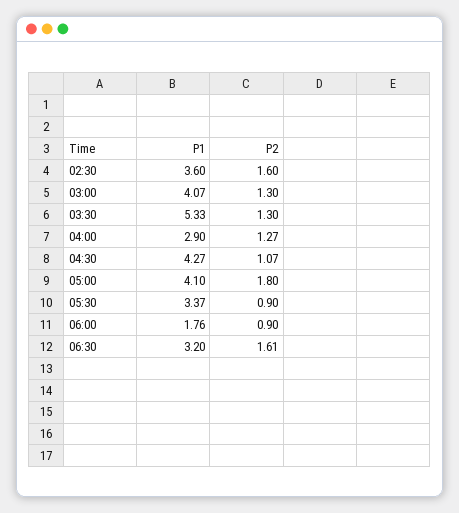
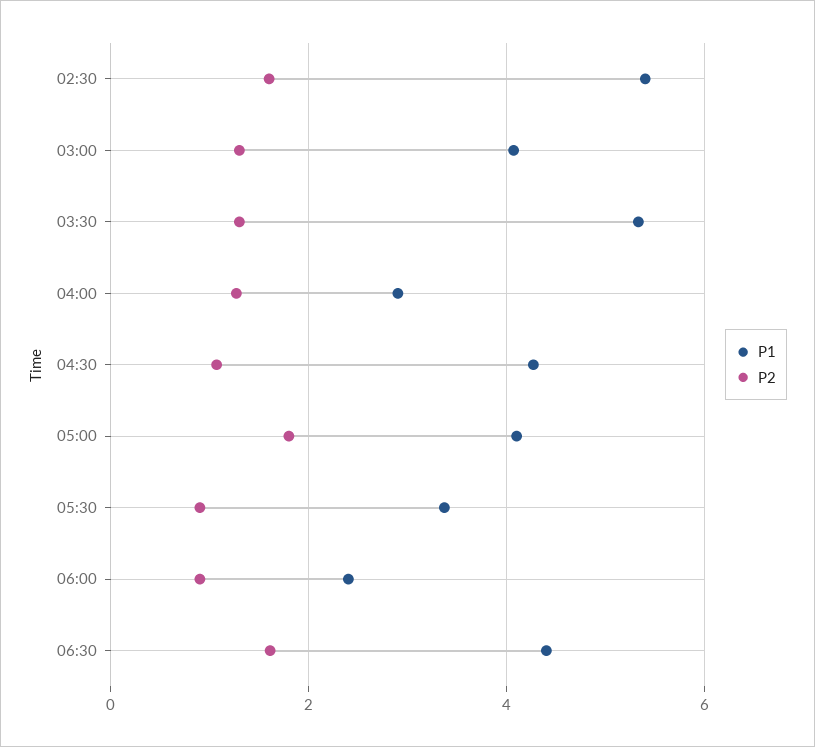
  {
    "P1": {
-     "02:30": 3.6,
+     "02:30": 5.4,
      "03:00": 4.07,
      "03:30": 5.33,
      "04:00": 2.9,
      "04:30": 4.27,
      "05:00": 4.1,
      "05:30": 3.37,
-     "06:00": 1.76,
+     "06:00": 2.4,
-     "06:30": 3.2
+     "06:30": 4.4
    },
    "P2": {
      "02:30": 1.6,
      "03:00": 1.3,
      "03:30": 1.3,
      "04:00": 1.27,
      "04:30": 1.07,
      "05:00": 1.8,
      "05:30": 0.9,
      "06:00": 0.9,
      "06:30": 1.61
    }
  }

